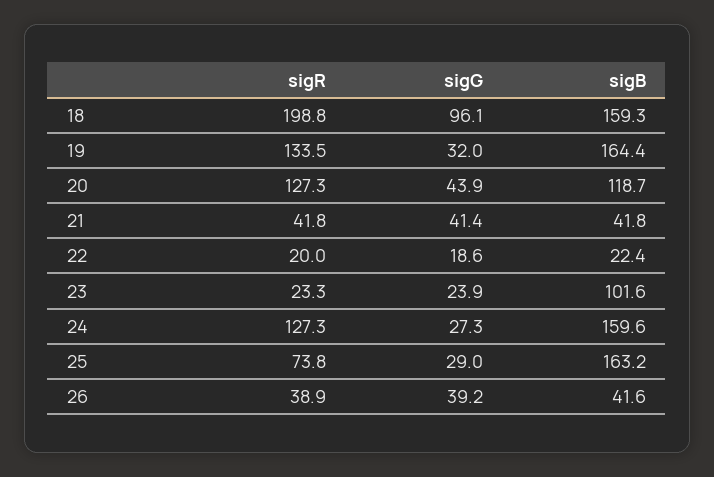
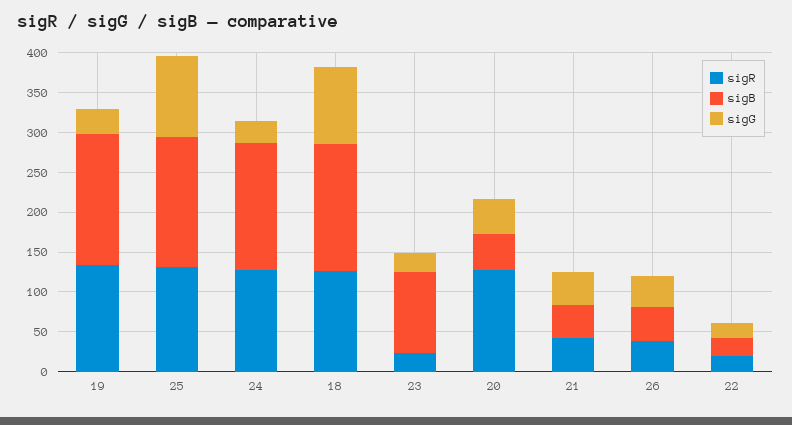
  {
    "sigR": {
-     "18": 198.8,
+     "18": 125,
      "19": 133.5,
      "20": 127.3,
      "21": 41.8,
      "22": 20,
      "23": 23.3,
      "24": 127.3,
-     "25": 73.8,
+     "25": 125,
      "26": 38.9
    },
    "sigG": {
      "18": 96.1,
      "19": 32,
      "20": 43.9,
      "21": 41.4,
      "22": 18.6,
      "23": 23.9,
      "24": 27.3,
-     "25": 29,
+     "25": 100,
      "26": 39.2
    },
    "sigB": {
      "18": 159.3,
      "19": 164.4,
-     "20": 118.7,
+     "20": 50,
      "21": 41.8,
      "22": 22.4,
      "23": 101.6,
      "24": 159.6,
      "25": 163.2,
      "26": 41.6
    }
  }

